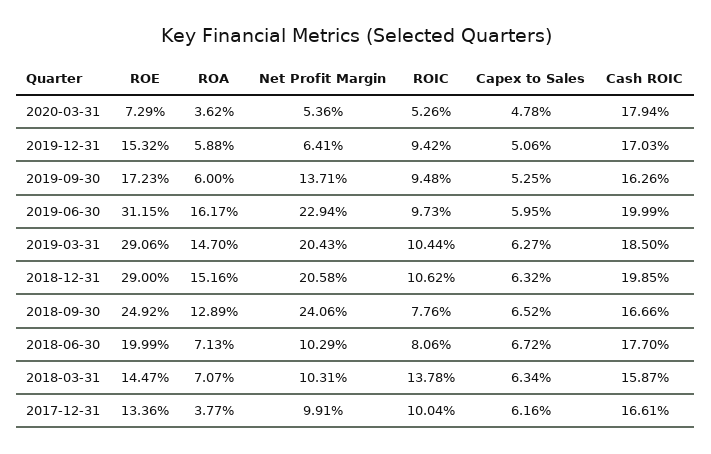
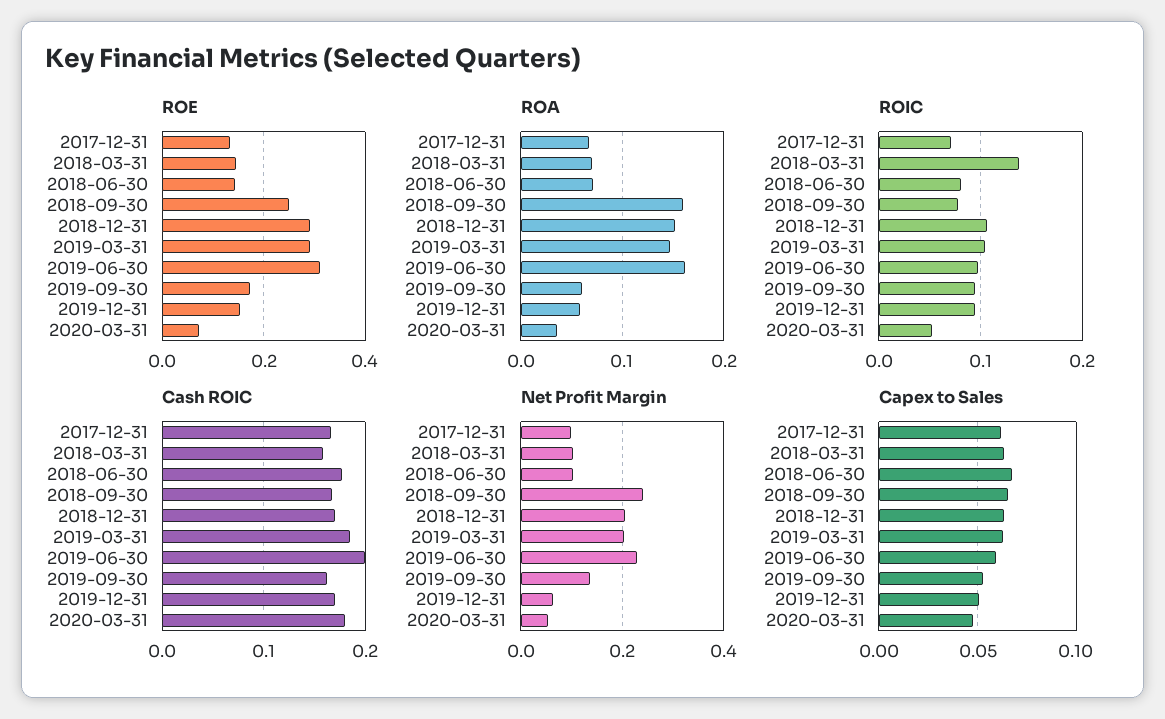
  {
    "ROE": {
      "2020-03-31": 0.0729,
      "2019-12-31": 0.1532,
      "2019-09-30": 0.1723,
      "2019-06-30": 0.3115,
      "2019-03-31": 0.2906,
      "2018-12-31": 0.29,
      "2018-09-30": 0.2492,
-     "2018-06-30": 0.1999,
+     "2018-06-30": 0.14,
      "2018-03-31": 0.1447,
      "2017-12-31": 0.1336
    },
    "ROA": {
      "2020-03-31": 0.0362,
      "2019-12-31": 0.0588,
      "2019-09-30": 0.06,
      "2019-06-30": 0.1617,
      "2019-03-31": 0.147,
      "2018-12-31": 0.1516,
-     "2018-09-30": 0.1289,
+     "2018-09-30": 0.16,
      "2018-06-30": 0.0713,
      "2018-03-31": 0.0707,
-     "2017-12-31": 0.0377
+     "2017-12-31": 0.07
    },
    "Net Profit Margin": {
      "2020-03-31": 0.0536,
      "2019-12-31": 0.0641,
      "2019-09-30": 0.1371,
      "2019-06-30": 0.2294,
      "2019-03-31": 0.2043,
      "2018-12-31": 0.2058,
      "2018-09-30": 0.2406,
      "2018-06-30": 0.1029,
      "2018-03-31": 0.1031,
      "2017-12-31": 0.0991
    },
    "ROIC": {
      "2020-03-31": 0.0526,
      "2019-12-31": 0.0942,
      "2019-09-30": 0.0948,
      "2019-06-30": 0.0973,
      "2019-03-31": 0.1044,
      "2018-12-31": 0.1062,
      "2018-09-30": 0.0776,
      "2018-06-30": 0.0806,
      "2018-03-31": 0.1378,
-     "2017-12-31": 0.1004
+     "2017-12-31": 0.07
    },
    "Capex to Sales": {
      "2020-03-31": 0.0478,
      "2019-12-31": 0.0506,
      "2019-09-30": 0.0525,
      "2019-06-30": 0.0595,
      "2019-03-31": 0.0627,
      "2018-12-31": 0.0632,
      "2018-09-30": 0.0652,
      "2018-06-30": 0.0672,
      "2018-03-31": 0.0634,
      "2017-12-31": 0.0616
    },
    "Cash ROIC": {
      "2020-03-31": 0.1794,
      "2019-12-31": 0.1703,
      "2019-09-30": 0.1626,
      "2019-06-30": 0.1999,
      "2019-03-31": 0.185,
-     "2018-12-31": 0.1985,
+     "2018-12-31": 0.17,
      "2018-09-30": 0.1666,
      "2018-06-30": 0.177,
      "2018-03-31": 0.1587,
      "2017-12-31": 0.1661
    }
  }

